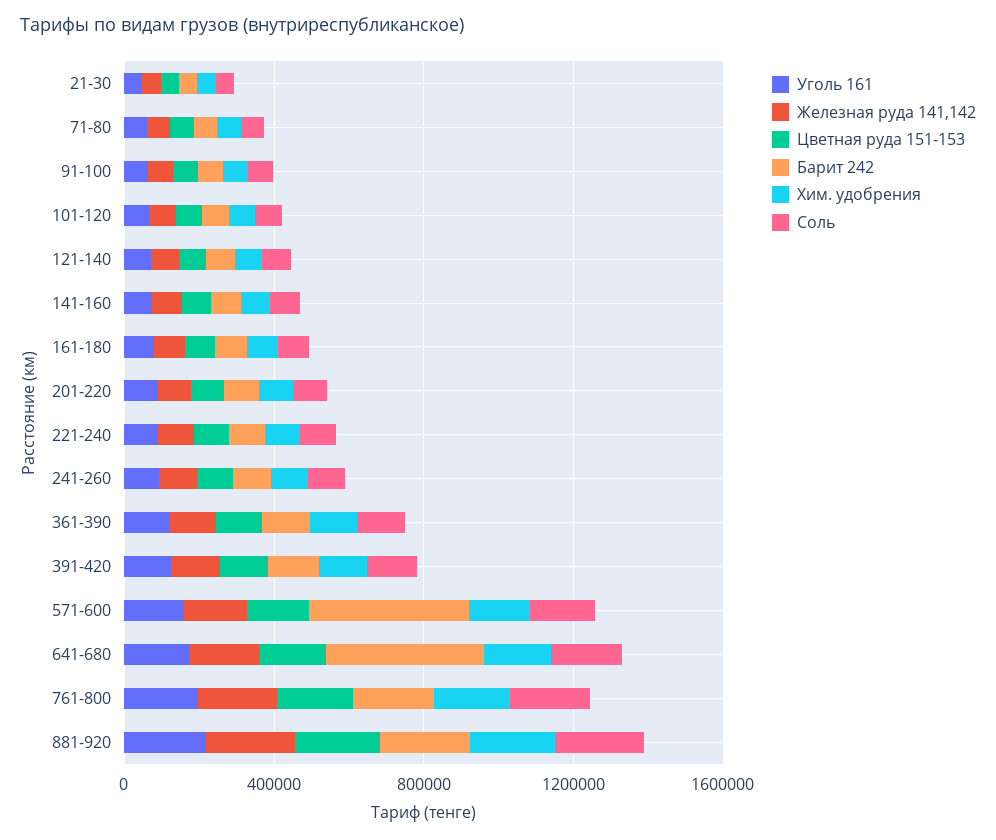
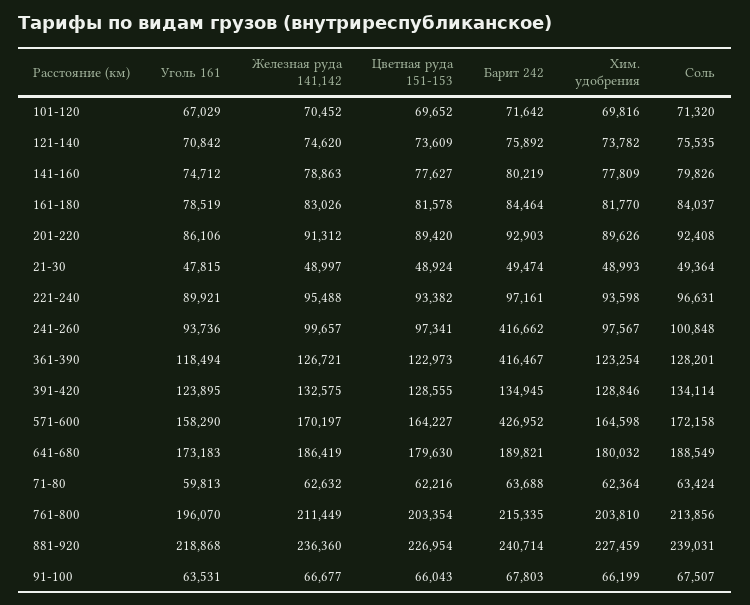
  {
    "Уголь 161": {
      "21-30": 47815,
      "71-80": 59813,
      "91-100": 63531,
      "101-120": 67029,
      "121-140": 70842,
      "141-160": 74712,
      "161-180": 78519,
      "201-220": 86106,
      "221-240": 89921,
      "241-260": 93736,
      "361-390": 118494,
      "391-420": 123895,
      "571-600": 158290,
      "641-680": 173183,
      "761-800": 196070,
      "881-920": 218868
    },
    "Железная руда 141,142": {
      "21-30": 48997,
      "71-80": 62632,
      "91-100": 66677,
      "101-120": 70452,
      "121-140": 74620,
      "141-160": 78863,
      "161-180": 83026,
      "201-220": 91312,
      "221-240": 95488,
      "241-260": 99657,
      "361-390": 126721,
      "391-420": 132575,
      "571-600": 170197,
      "641-680": 186419,
      "761-800": 211449,
      "881-920": 236360
    },
    "Цветная руда 151-153": {
      "21-30": 48924,
      "71-80": 62216,
      "91-100": 66043,
      "101-120": 69652,
      "121-140": 73609,
      "141-160": 77627,
      "161-180": 81578,
      "201-220": 89420,
      "221-240": 93382,
      "241-260": 97341,
      "361-390": 122973,
      "391-420": 128555,
      "571-600": 164227,
      "641-680": 179630,
      "761-800": 203354,
      "881-920": 226954
    },
    "Барит 242": {
      "21-30": 49474,
      "71-80": 63688,
      "91-100": 67803,
      "101-120": 71642,
      "121-140": 75892,
      "141-160": 80219,
      "161-180": 84464,
      "201-220": 92903,
      "221-240": 97161,
-     "241-260": 100000,
+     "241-260": 416662,
-     "361-390": 100000,
+     "361-390": 416467,
      "391-420": 134945,
      "571-600": 426952,
-     "641-680": 400000,
+     "641-680": 189821,
      "761-800": 215335,
      "881-920": 240714
    },
    "Хим. удобрения": {
      "21-30": 48993,
      "71-80": 62364,
      "91-100": 66199,
      "101-120": 69816,
      "121-140": 73782,
      "141-160": 77809,
      "161-180": 81770,
      "201-220": 89626,
      "221-240": 93598,
      "241-260": 97567,
      "361-390": 123254,
      "391-420": 128846,
      "571-600": 164598,
      "641-680": 180032,
      "761-800": 203810,
      "881-920": 227459
    },
    "Соль": {
      "21-30": 49364,
      "71-80": 63424,
      "91-100": 67507,
      "101-120": 71320,
      "121-140": 75535,
      "141-160": 79826,
      "161-180": 84037,
      "201-220": 92408,
      "221-240": 96631,
      "241-260": 100848,
      "361-390": 128201,
      "391-420": 134114,
      "571-600": 172158,
      "641-680": 188549,
      "761-800": 213856,
      "881-920": 239031
    }
  }

